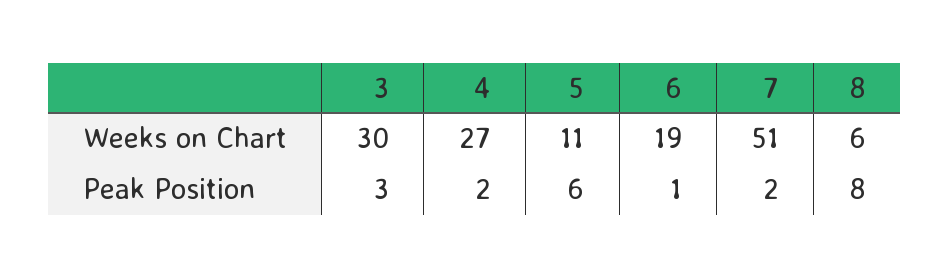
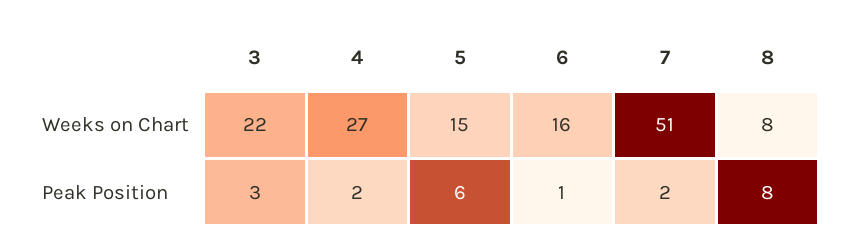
  {
    "3": {
-     "Weeks on Chart": 30,
+     "Weeks on Chart": 22,
      "Peak Position": 3
    },
    "4": {
      "Weeks on Chart": 27,
      "Peak Position": 2
    },
    "5": {
-     "Weeks on Chart": 11,
+     "Weeks on Chart": 15,
      "Peak Position": 6
    },
    "6": {
-     "Weeks on Chart": 19,
+     "Weeks on Chart": 16,
      "Peak Position": 1
    },
    "7": {
      "Weeks on Chart": 51,
      "Peak Position": 2
    },
    "8": {
-     "Weeks on Chart": 6,
+     "Weeks on Chart": 8,
      "Peak Position": 8
    }
  }

